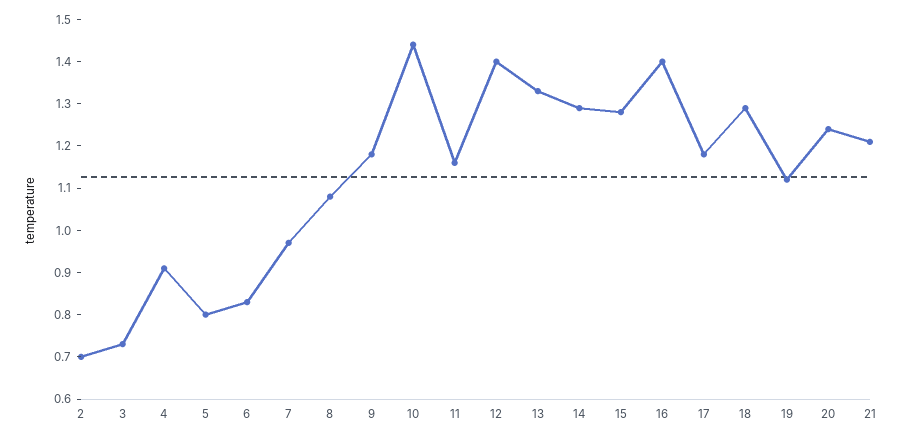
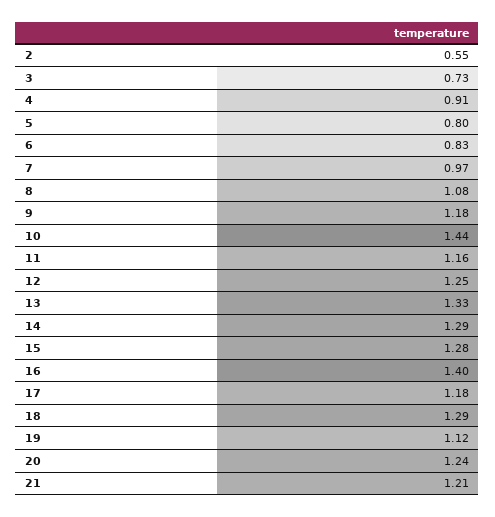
  {
-   "2": 0.7,
+   "2": 0.55,
    "3": 0.73,
    "4": 0.91,
    "5": 0.8,
    "6": 0.83,
    "7": 0.97,
    "8": 1.08,
    "9": 1.18,
    "10": 1.44,
    "11": 1.16,
-   "12": 1.4,
+   "12": 1.25,
    "13": 1.33,
    "14": 1.29,
    "15": 1.28,
    "16": 1.4,
    "17": 1.18,
    "18": 1.29,
    "19": 1.12,
    "20": 1.24,
    "21": 1.21
  }

